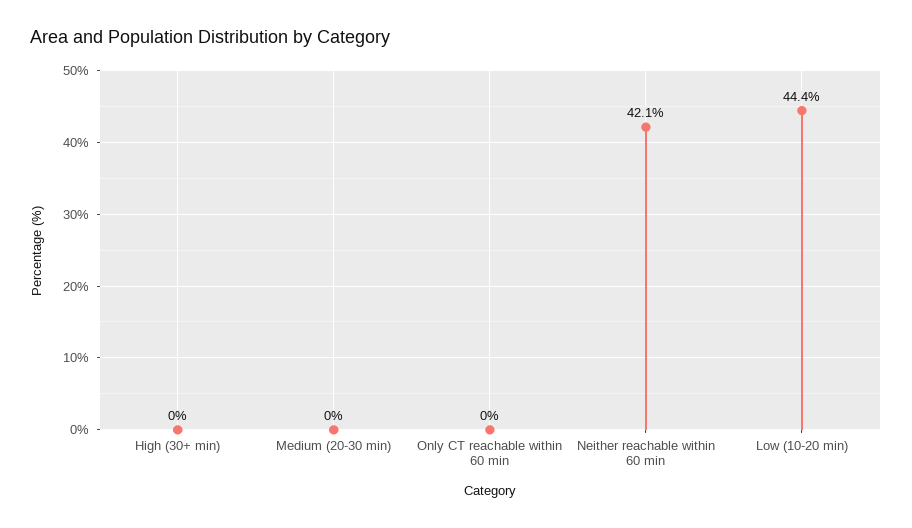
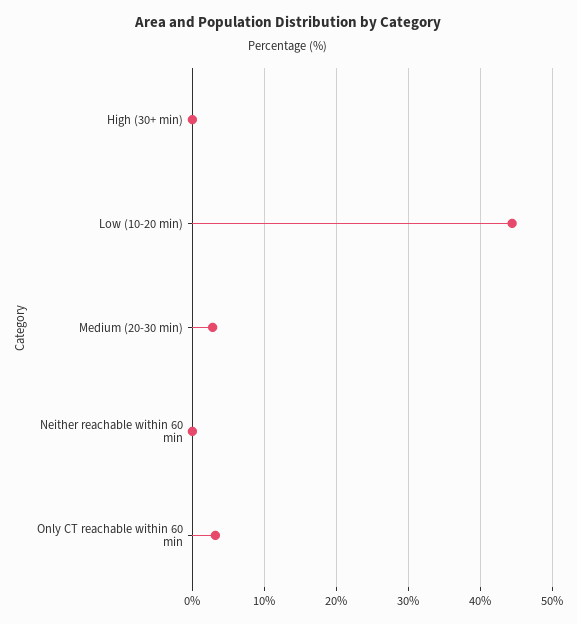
  {
    "High (30+ min)": 0,
-   "Medium (20-30 min)": 0,
+   "Medium (20-30 min)": 3,
-   "Only CT reachable within 60 min": 0,
+   "Only CT reachable within 60 min": 3,
-   "Neither reachable within 60 min": 42.1,
+   "Neither reachable within 60 min": 0,
    "Low (10-20 min)": 44.4
  }

